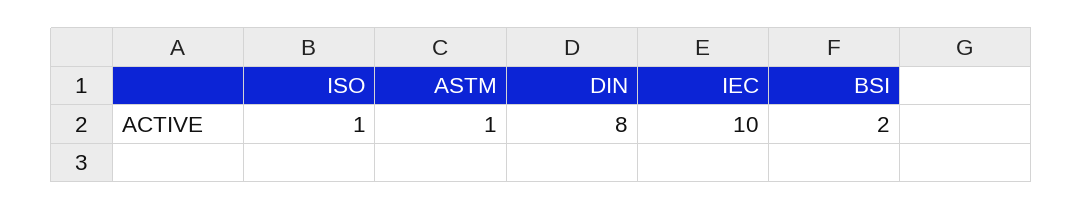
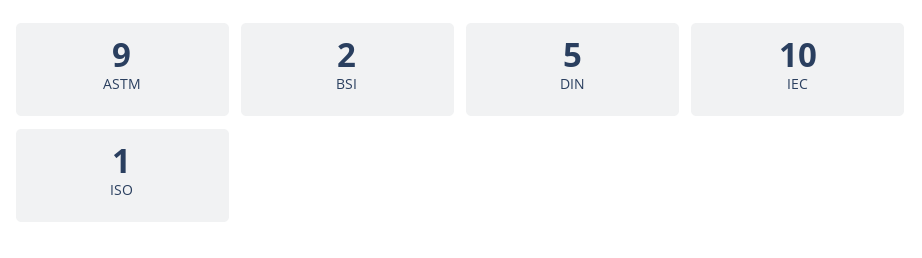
  {
    "ISO": 1,
-   "ASTM": 1,
+   "ASTM": 9,
-   "DIN": 8,
+   "DIN": 5,
    "IEC": 10,
    "BSI": 2
  }

